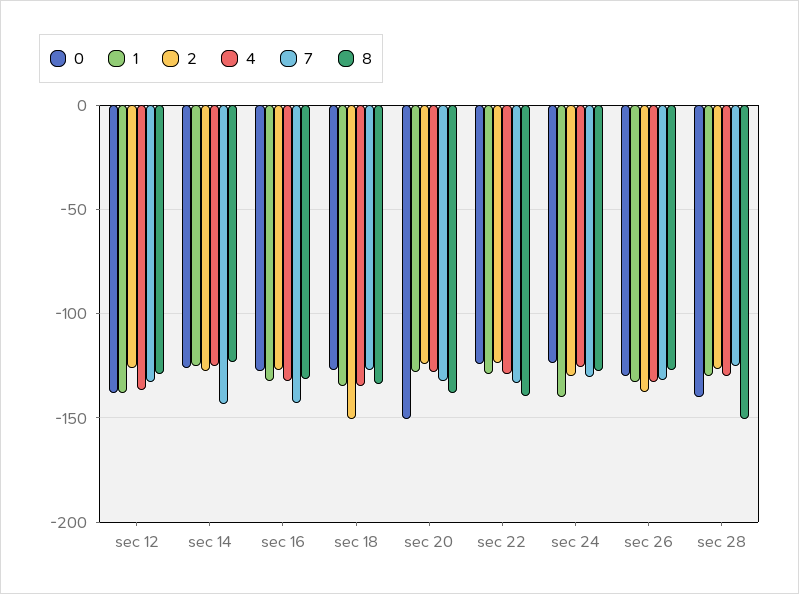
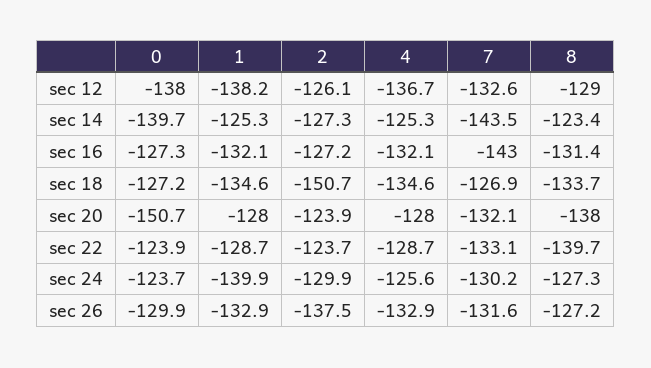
  {
    "0": {
      "sec 12": -138,
-     "sec 14": -125,
+     "sec 14": -139.7,
      "sec 16": -127.3,
      "sec 18": -127.2,
      "sec 20": -150.7,
      "sec 22": -123.9,
      "sec 24": -123.7,
-     "sec 26": -129.9,
+     "sec 26": -129.9
-     "sec 28": -140
    },
    "1": {
      "sec 12": -138.2,
      "sec 14": -125.3,
      "sec 16": -132.1,
      "sec 18": -134.6,
      "sec 20": -128,
      "sec 22": -128.7,
      "sec 24": -139.9,
-     "sec 26": -132.9,
+     "sec 26": -132.9
-     "sec 28": -130
    },
    "2": {
      "sec 12": -126.1,
      "sec 14": -127.3,
      "sec 16": -127.2,
      "sec 18": -150.7,
      "sec 20": -123.9,
      "sec 22": -123.7,
      "sec 24": -129.9,
-     "sec 26": -137.5,
+     "sec 26": -137.5
-     "sec 28": -125
    },
    "4": {
      "sec 12": -136.7,
      "sec 14": -125.3,
      "sec 16": -132.1,
      "sec 18": -134.6,
      "sec 20": -128,
      "sec 22": -128.7,
      "sec 24": -125.6,
-     "sec 26": -132.9,
+     "sec 26": -132.9
-     "sec 28": -130
    },
    "7": {
      "sec 12": -132.6,
      "sec 14": -143.5,
      "sec 16": -143,
      "sec 18": -126.9,
      "sec 20": -132.1,
      "sec 22": -133.1,
      "sec 24": -130.2,
-     "sec 26": -131.6,
+     "sec 26": -131.6
-     "sec 28": -125
    },
    "8": {
      "sec 12": -129,
      "sec 14": -123.4,
      "sec 16": -131.4,
      "sec 18": -133.7,
      "sec 20": -138,
      "sec 22": -139.7,
      "sec 24": -127.3,
-     "sec 26": -127.2,
+     "sec 26": -127.2
-     "sec 28": -150
    }
  }

